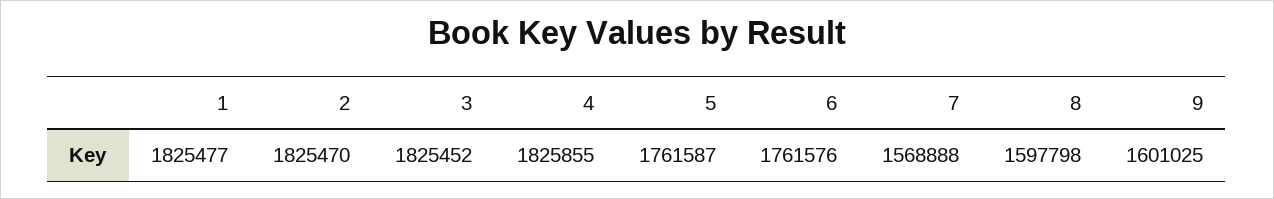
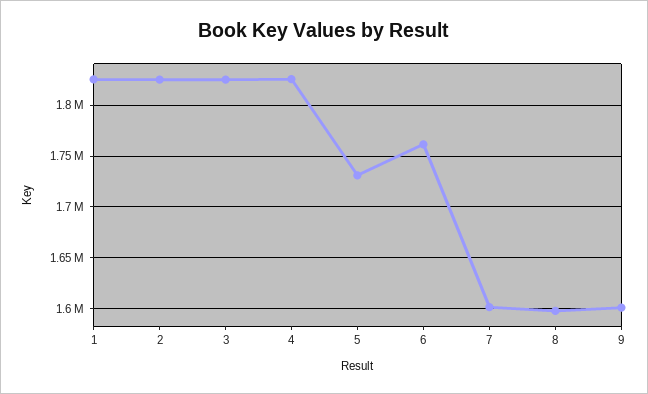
  {
    "1": 1825477,
    "2": 1825470,
    "3": 1825452,
    "4": 1825855,
-   "5": 1761587,
+   "5": 1730000,
    "6": 1761576,
-   "7": 1568888,
+   "7": 1600000,
    "8": 1597798,
    "9": 1601025
  }

